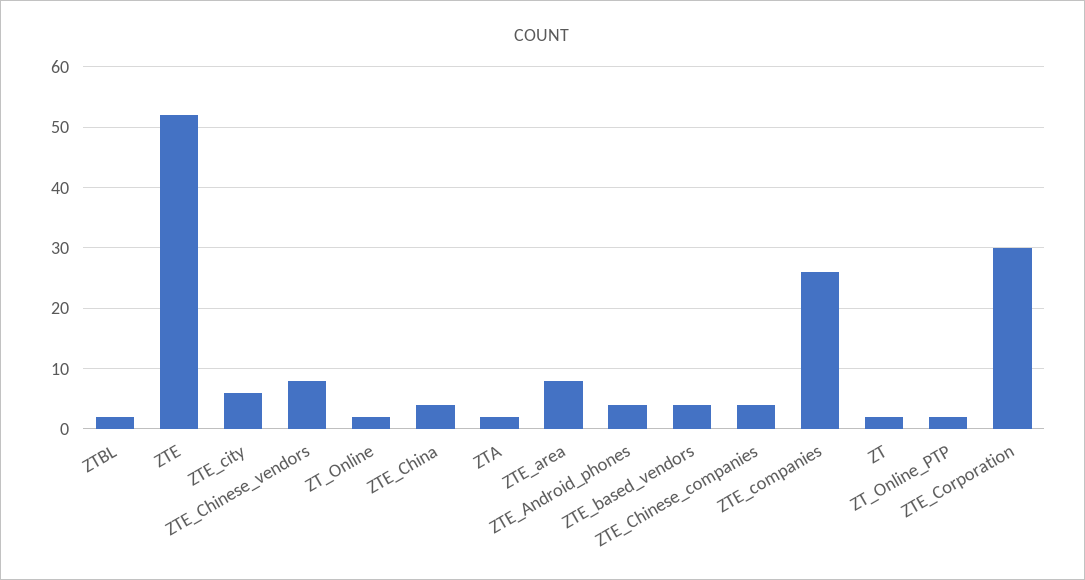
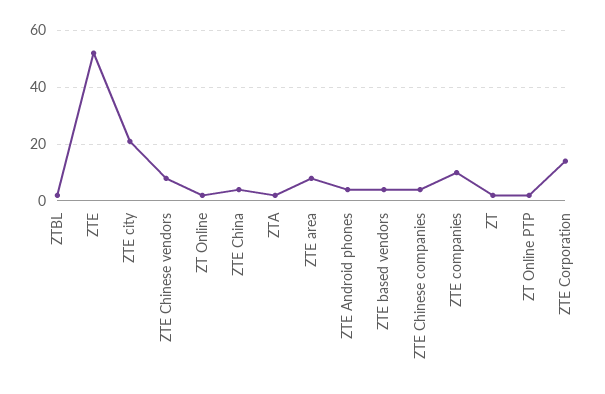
  {
    "ZTBL": 2,
    "ZTE": 52,
-   "ZTE_city": 6,
+   "ZTE_city": 20,
    "ZTE_Chinese_vendors": 8,
    "ZT_Online": 2,
    "ZTE_China": 4,
    "ZTA": 2,
    "ZTE_area": 8,
    "ZTE_Android_phones": 4,
    "ZTE_based_vendors": 4,
    "ZTE_Chinese_companies": 4,
-   "ZTE_companies": 26,
+   "ZTE_companies": 10,
    "ZT": 2,
    "ZT_Online_PTP": 2,
-   "ZTE_Corporation": 30
+   "ZTE_Corporation": 15
  }

